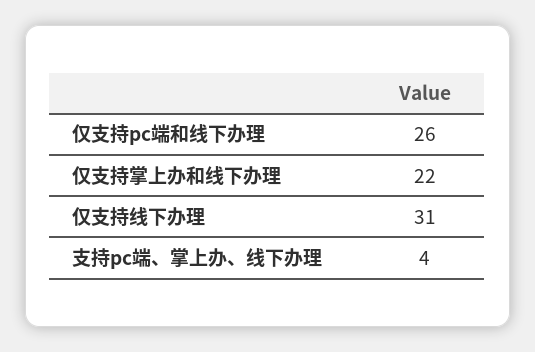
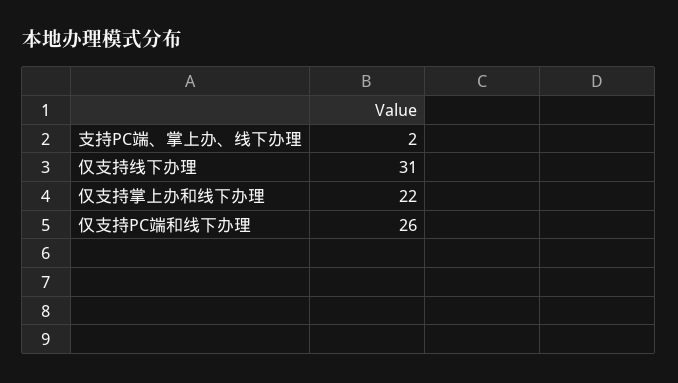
  {
    "仅支持pc端和线下办理": 26,
    "仅支持掌上办和线下办理": 22,
    "仅支持线下办理": 31,
-   "支持pc端、掌上办、线下办理": 4
+   "支持pc端、掌上办、线下办理": 2
  }

